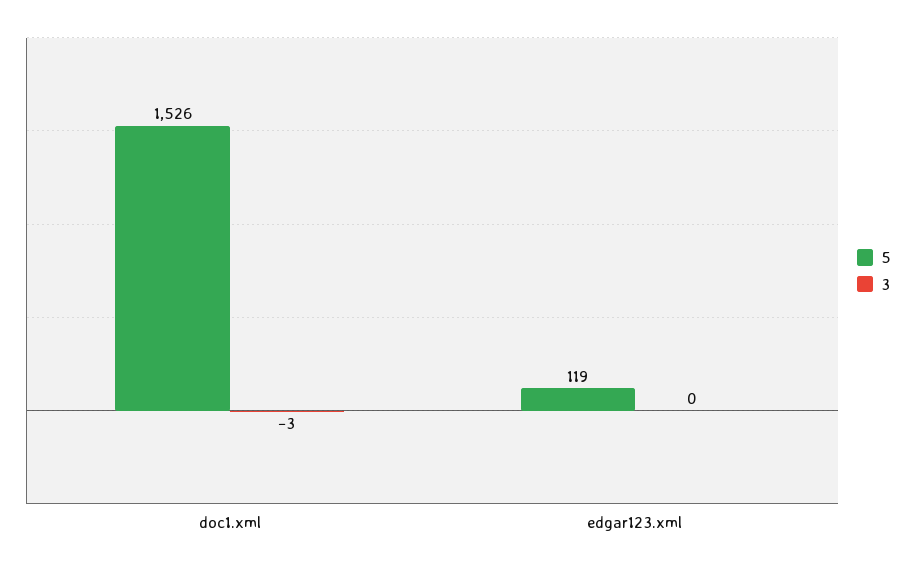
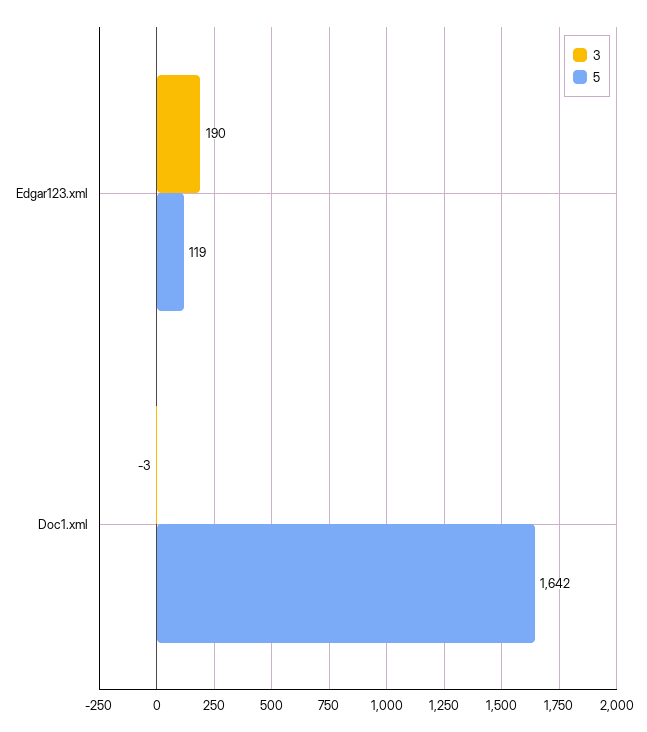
  {
    "5": {
-     "doc1.xml": 1526,
+     "doc1.xml": 1642,
      "edgar123.xml": 119
    },
    "3": {
      "doc1.xml": -3,
-     "edgar123.xml": 0
+     "edgar123.xml": 190
    }
  }

